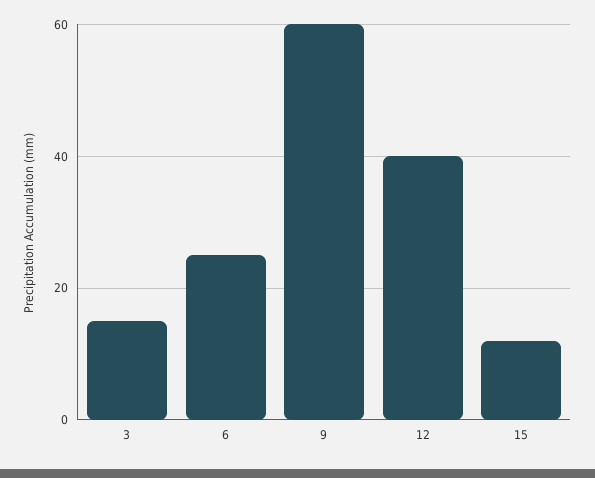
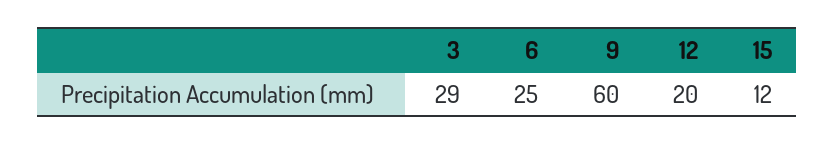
  {
-   "3": 15,
+   "3": 29,
    "6": 25,
    "9": 60,
-   "12": 40,
+   "12": 20,
    "15": 12
  }

